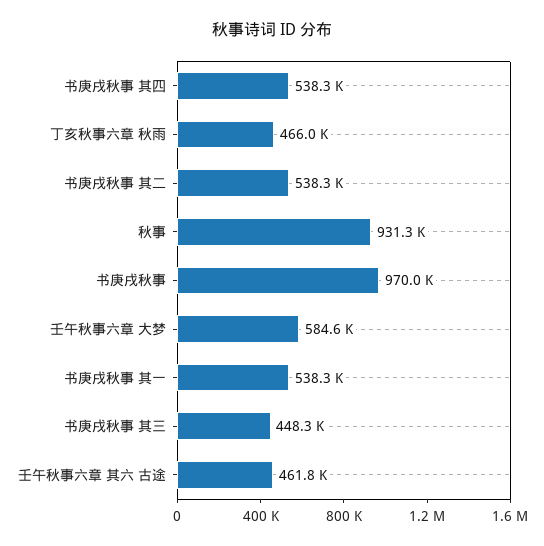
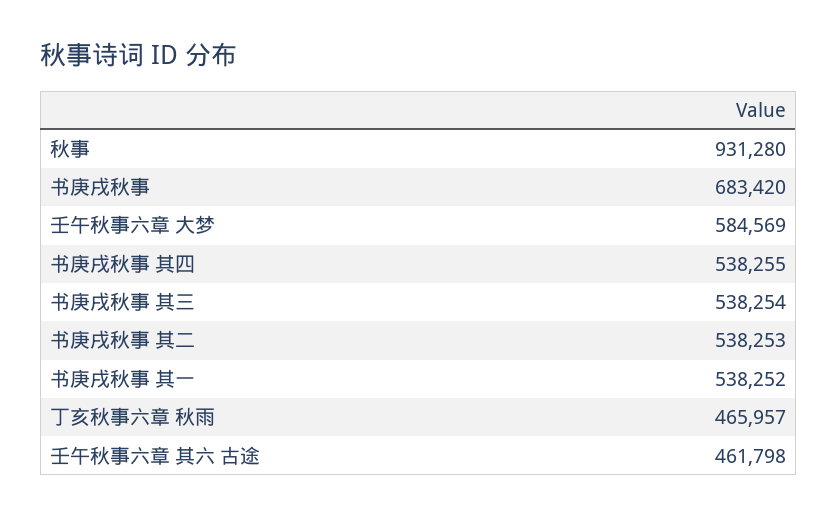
  {
    "书庚戌秋事 其四": 538255,
    "丁亥秋事六章 秋雨": 465957,
    "书庚戌秋事 其二": 538253,
    "秋事": 931280,
-   "书庚戌秋事": 970000,
+   "书庚戌秋事": 683420,
    "壬午秋事六章 大梦": 584569,
    "书庚戌秋事 其一": 538252,
-   "书庚戌秋事 其三": 448300,
+   "书庚戌秋事 其三": 538254,
    "壬午秋事六章 其六 古途": 461798
  }

